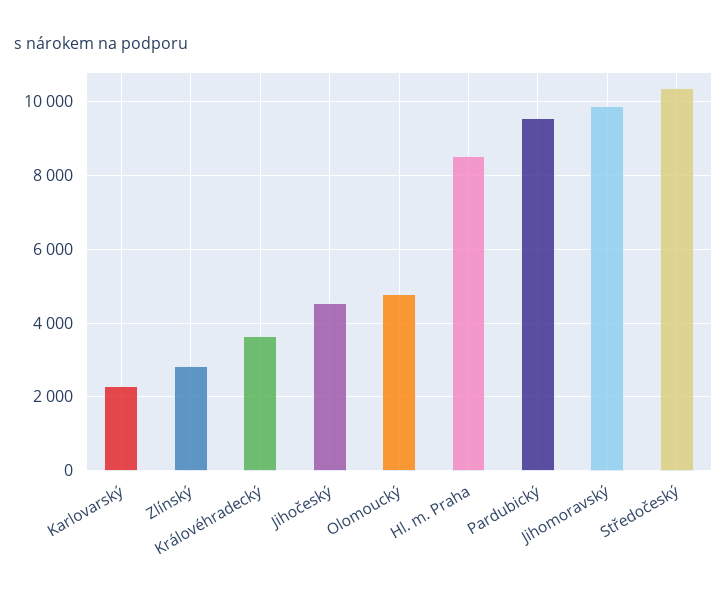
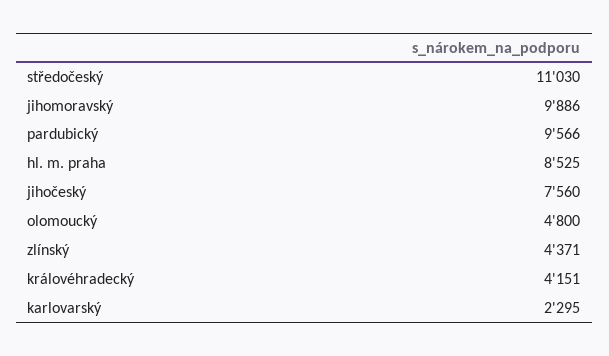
  {
    "Karlovarský": 2295,
-   "Zlínský": 2800,
+   "Zlínský": 4371,
-   "Královéhradecký": 3600,
+   "Královéhradecký": 4151,
-   "Jihočeský": 4600,
+   "Jihočeský": 7560,
    "Olomoucký": 4800,
    "Hl. m. Praha": 8525,
    "Pardubický": 9566,
    "Jihomoravský": 9886,
-   "Středočeský": 10400
+   "Středočeský": 11030
  }

